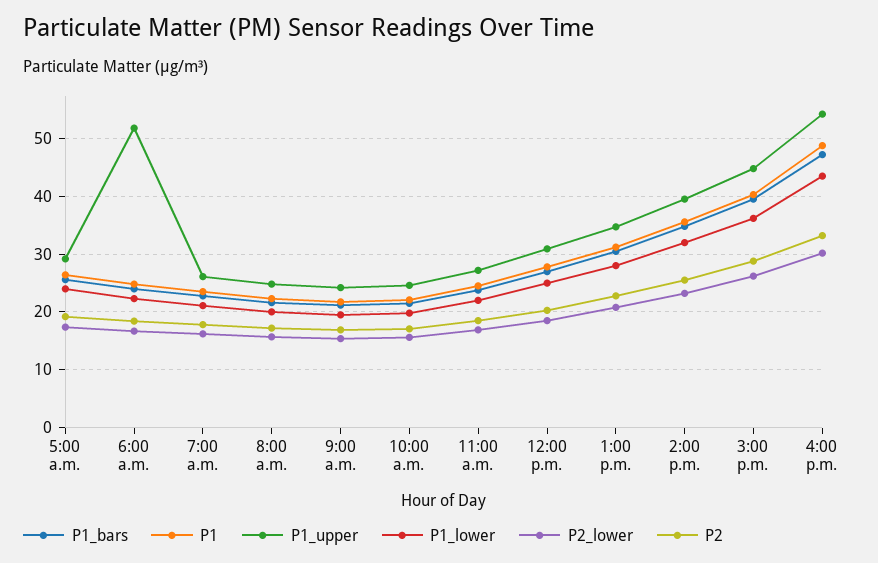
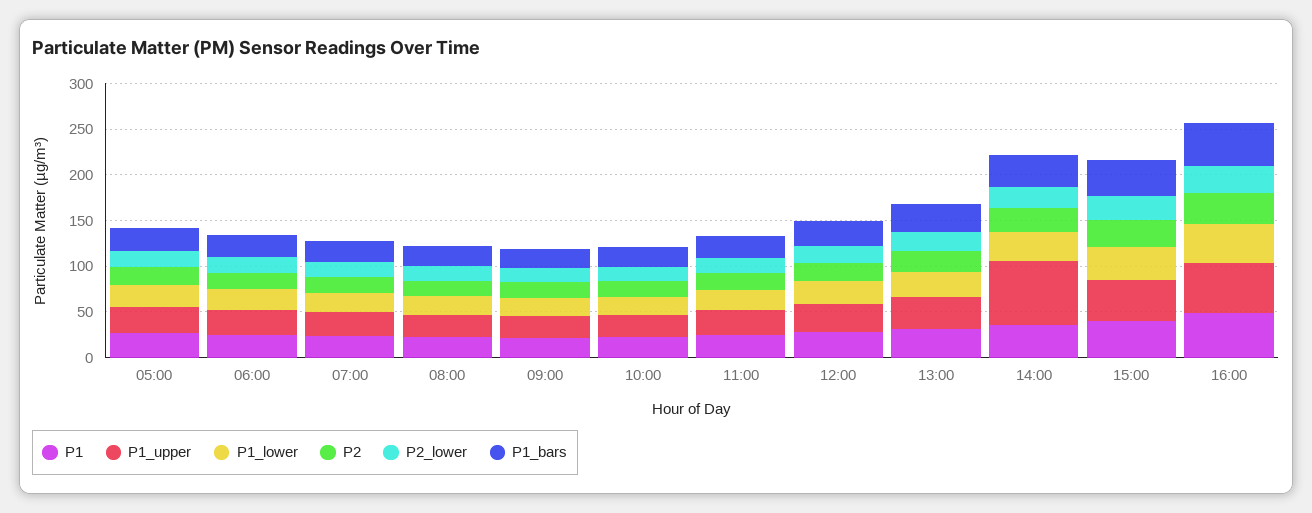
  {
    "P1_bars": {
      "5:00 a.m.": 26,
      "6:00 a.m.": 24,
      "7:00 a.m.": 22,
      "8:00 a.m.": 22,
      "9:00 a.m.": 22,
      "10:00 a.m.": 22,
      "11:00 a.m.": 24,
      "12:00 p.m.": 28,
      "1:00 p.m.": 30,
      "2:00 p.m.": 34,
      "3:00 p.m.": 40,
      "4:00 p.m.": 48
    },
    "P1": {
      "5:00 a.m.": 26,
      "6:00 a.m.": 24,
      "7:00 a.m.": 24,
      "8:00 a.m.": 22,
      "9:00 a.m.": 22,
      "10:00 a.m.": 22,
      "11:00 a.m.": 24,
      "12:00 p.m.": 28,
      "1:00 p.m.": 32,
      "2:00 p.m.": 36,
      "3:00 p.m.": 40,
      "4:00 p.m.": 48
    },
    "P1_upper": {
      "5:00 a.m.": 30,
-     "6:00 a.m.": 52,
+     "6:00 a.m.": 30,
      "7:00 a.m.": 26,
      "8:00 a.m.": 24,
      "9:00 a.m.": 24,
      "10:00 a.m.": 24,
      "11:00 a.m.": 28,
      "12:00 p.m.": 30,
      "1:00 p.m.": 34,
-     "2:00 p.m.": 40,
+     "2:00 p.m.": 70,
      "3:00 p.m.": 44,
      "4:00 p.m.": 54
    },
    "P1_lower": {
      "5:00 a.m.": 24,
      "6:00 a.m.": 22,
      "7:00 a.m.": 22,
      "8:00 a.m.": 20,
      "9:00 a.m.": 20,
      "10:00 a.m.": 20,
      "11:00 a.m.": 22,
      "12:00 p.m.": 26,
      "1:00 p.m.": 28,
      "2:00 p.m.": 32,
      "3:00 p.m.": 36,
      "4:00 p.m.": 44
    },
    "P2_lower": {
      "5:00 a.m.": 18,
      "6:00 a.m.": 16,
      "7:00 a.m.": 16,
      "8:00 a.m.": 16,
      "9:00 a.m.": 16,
      "10:00 a.m.": 16,
      "11:00 a.m.": 16,
      "12:00 p.m.": 18,
      "1:00 p.m.": 20,
      "2:00 p.m.": 24,
      "3:00 p.m.": 26,
      "4:00 p.m.": 30
    },
    "P2": {
      "5:00 a.m.": 20,
      "6:00 a.m.": 18,
      "7:00 a.m.": 18,
      "8:00 a.m.": 18,
      "9:00 a.m.": 16,
      "10:00 a.m.": 18,
      "11:00 a.m.": 18,
      "12:00 p.m.": 20,
      "1:00 p.m.": 22,
      "2:00 p.m.": 26,
      "3:00 p.m.": 28,
      "4:00 p.m.": 34
    }
  }

